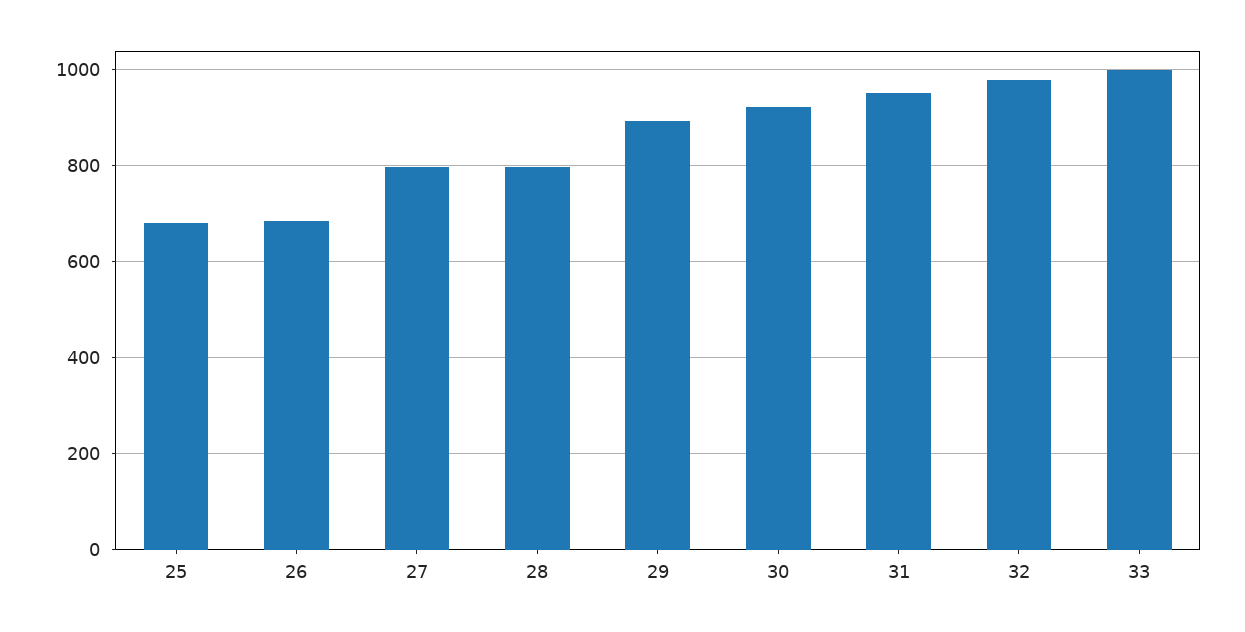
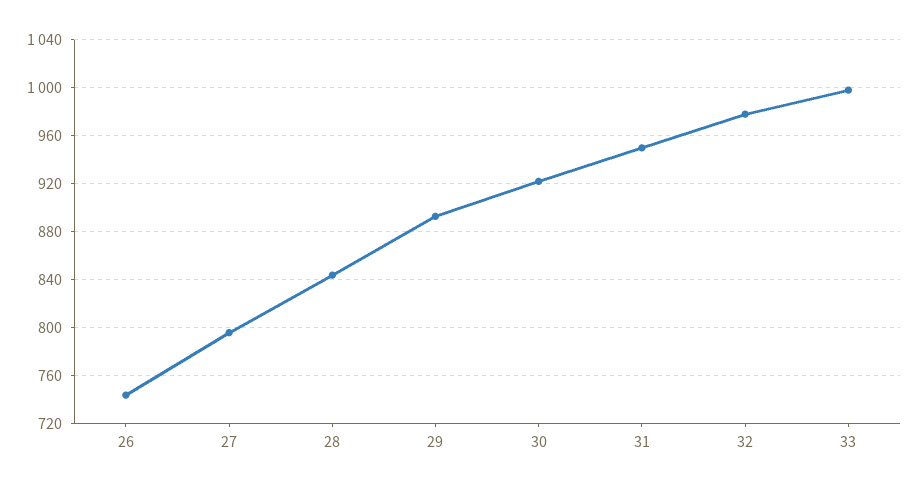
  {
-   "25": 680,
-   "26": 680,
+   "26": 745,
    "27": 795,
-   "28": 800,
+   "28": 845,
    "29": 895,
    "30": 920,
    "31": 950,
    "32": 980,
    "33": 1000
  }

